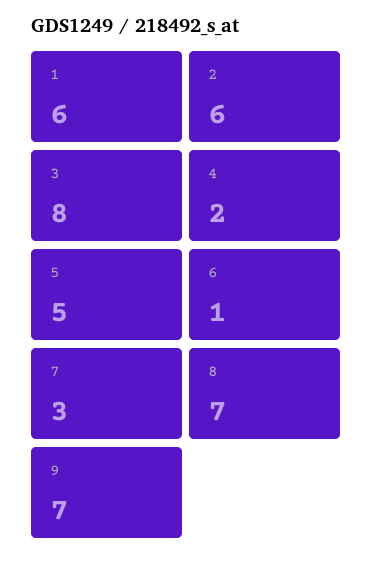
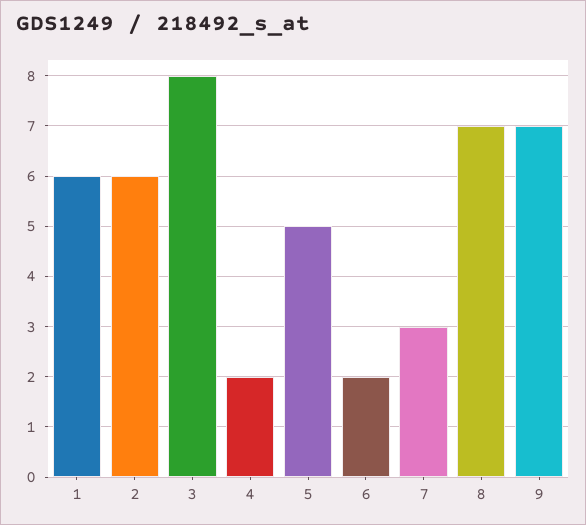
  {
    "1": 6,
    "2": 6,
    "3": 8,
    "4": 2,
    "5": 5,
-   "6": 1,
+   "6": 2,
    "7": 3,
    "8": 7,
    "9": 7
  }

